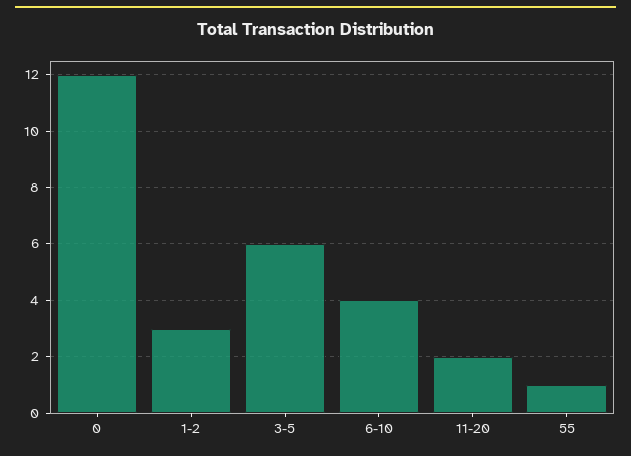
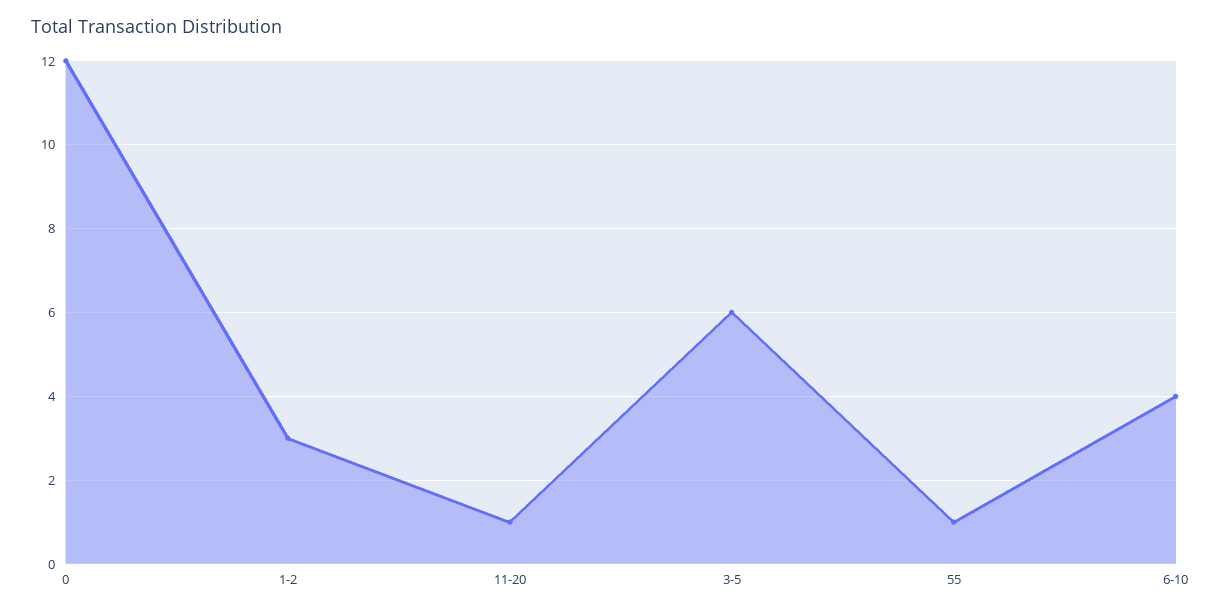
  {
    "0": 12,
    "1-2": 3,
    "3-5": 6,
    "6-10": 4,
-   "11-20": 2,
+   "11-20": 1,
    "55": 1
  }

